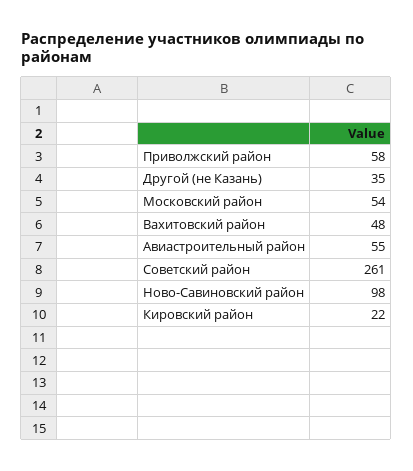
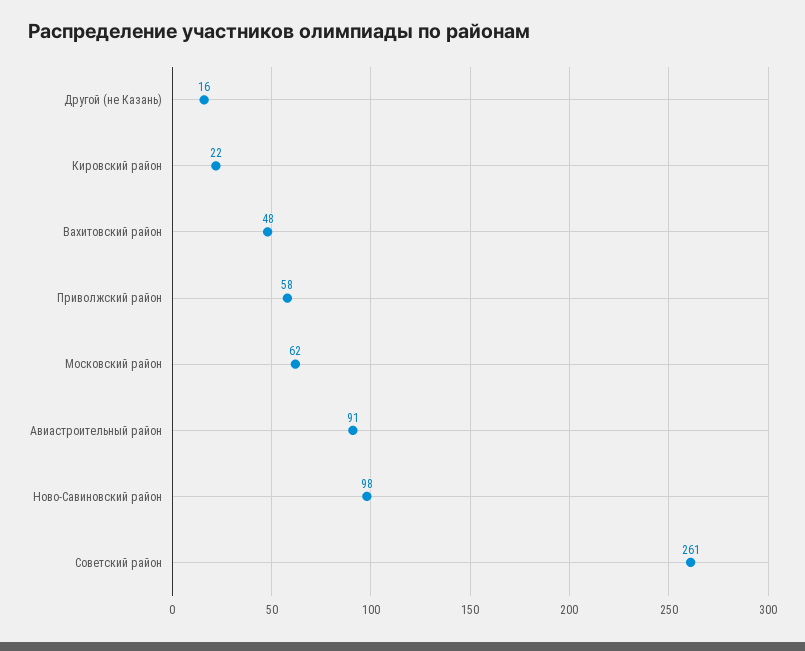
  {
    "Приволжский район": 58,
-   "Другой (не Казань)": 35,
+   "Другой (не Казань)": 16,
-   "Московский район": 54,
+   "Московский район": 62,
    "Вахитовский район": 48,
-   "Авиастроительный район": 55,
+   "Авиастроительный район": 91,
    "Советский район": 261,
    "Ново-Савиновский район": 98,
    "Кировский район": 22
  }

